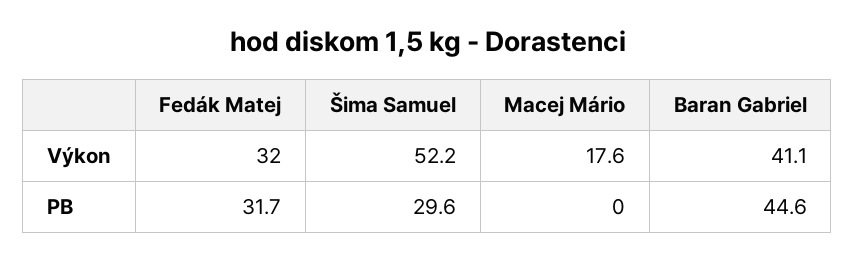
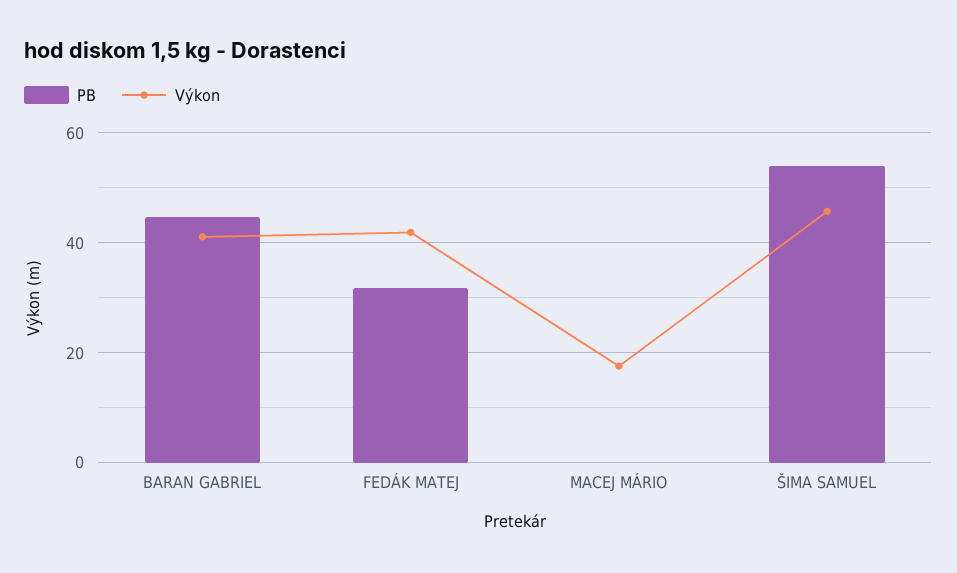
  {
    "Výkon": {
-     "Fedák Matej": 32,
+     "Fedák Matej": 42,
-     "Šima Samuel": 52.2,
+     "Šima Samuel": 46,
      "Macej Mário": 17.6,
      "Baran Gabriel": 41.1
    },
    "PB": {
      "Fedák Matej": 31.7,
-     "Šima Samuel": 29.6,
+     "Šima Samuel": 54,
      "Macej Mário": 0,
      "Baran Gabriel": 44.6
    }
  }

